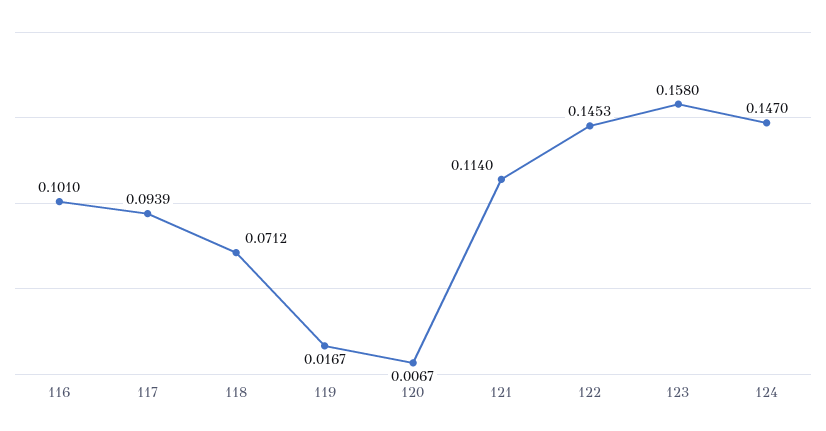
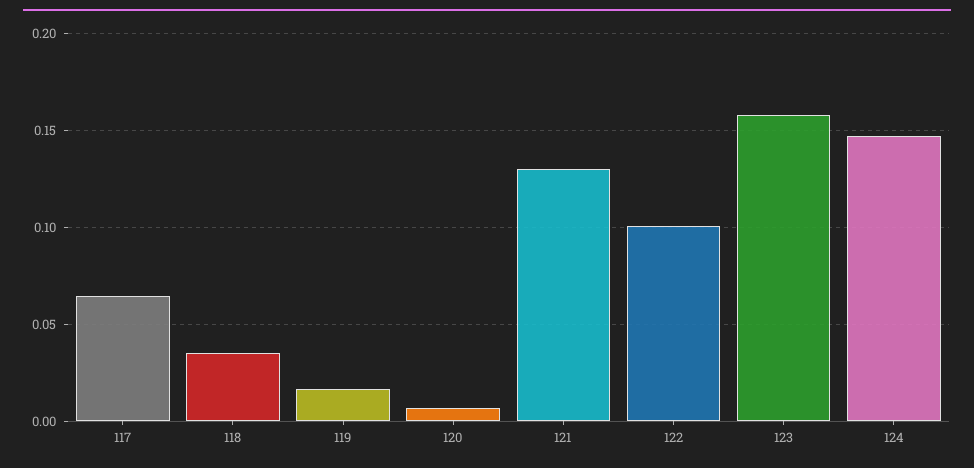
  {
-   "116": 0.101,
-   "117": 0.0939,
+   "117": 0.065,
-   "118": 0.0712,
+   "118": 0.035,
    "119": 0.0167,
    "120": 0.0067,
-   "121": 0.114,
+   "121": 0.13,
-   "122": 0.1453,
+   "122": 0.1,
    "123": 0.158,
    "124": 0.147
  }

